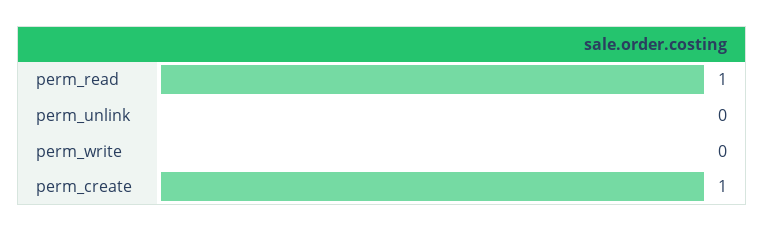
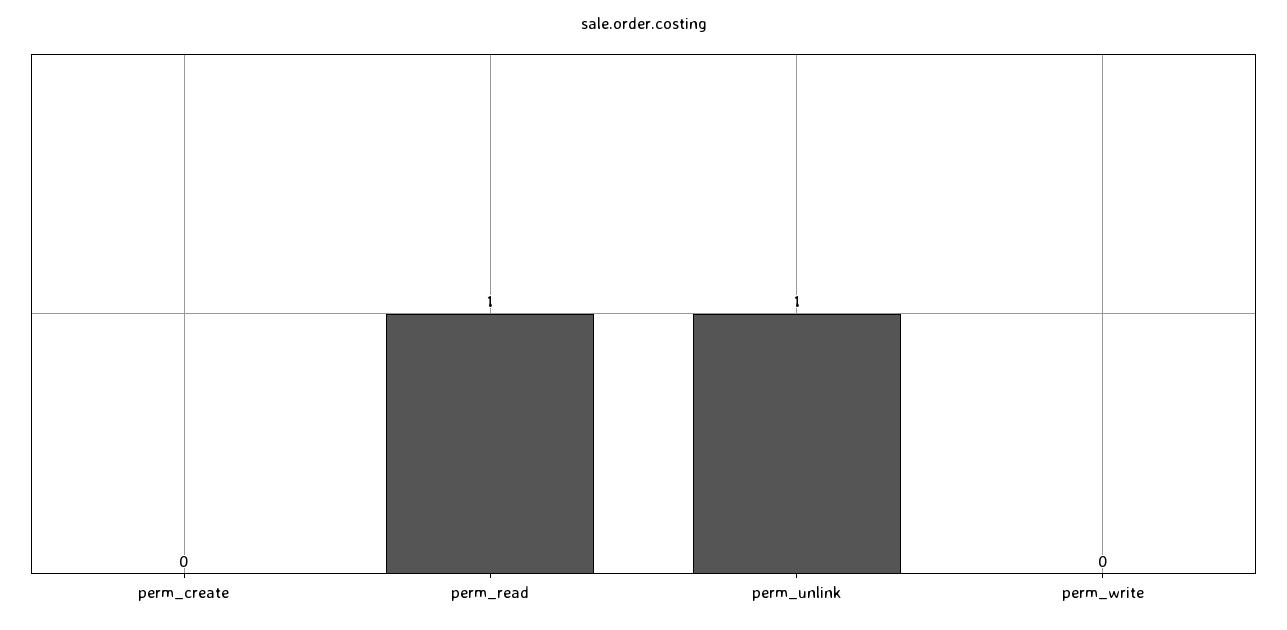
  {
    "perm_read": 1,
-   "perm_unlink": 0,
+   "perm_unlink": 1,
    "perm_write": 0,
-   "perm_create": 1
+   "perm_create": 0
  }

